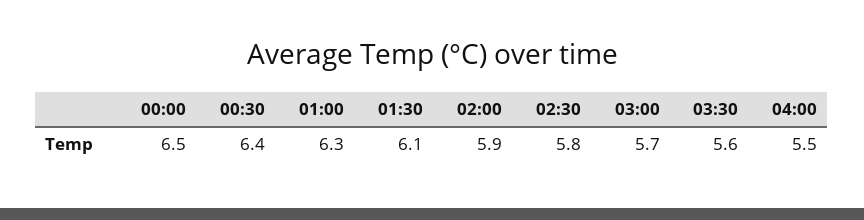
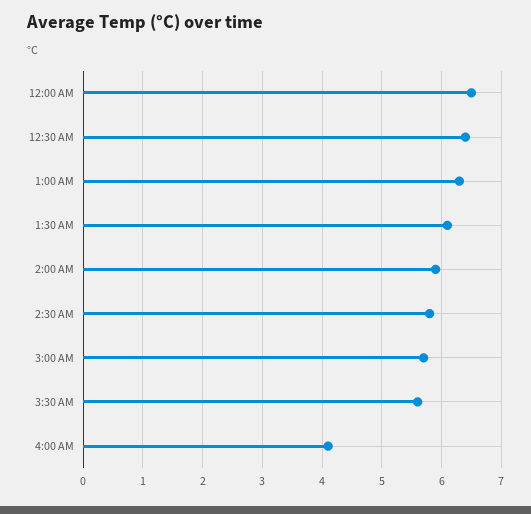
  {
    "00:00": 6.5,
    "00:30": 6.4,
    "01:00": 6.3,
    "01:30": 6.1,
    "02:00": 5.9,
    "02:30": 5.8,
    "03:00": 5.7,
    "03:30": 5.6,
-   "04:00": 5.5
+   "04:00": 4
  }

